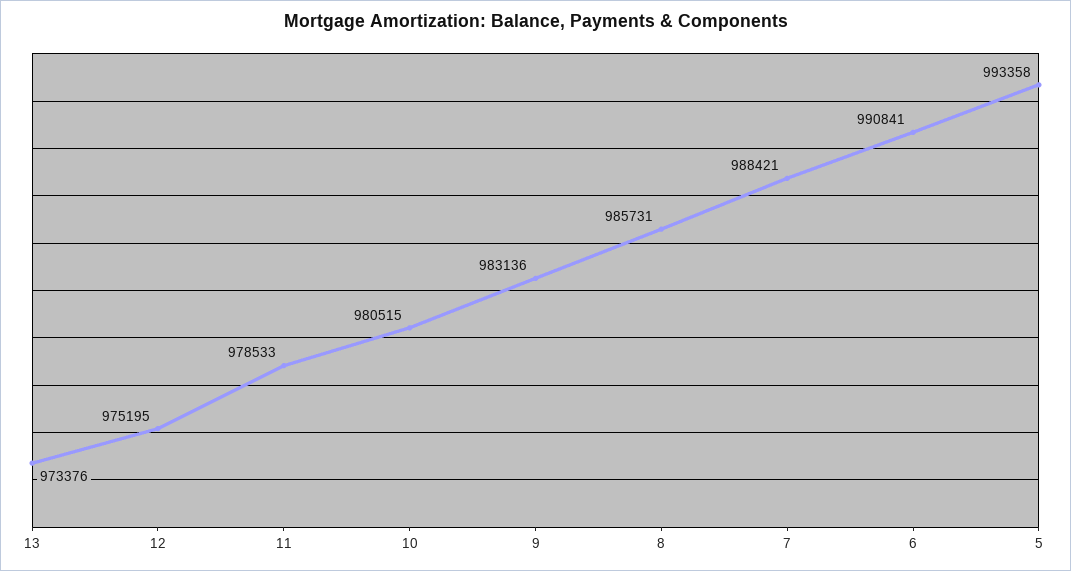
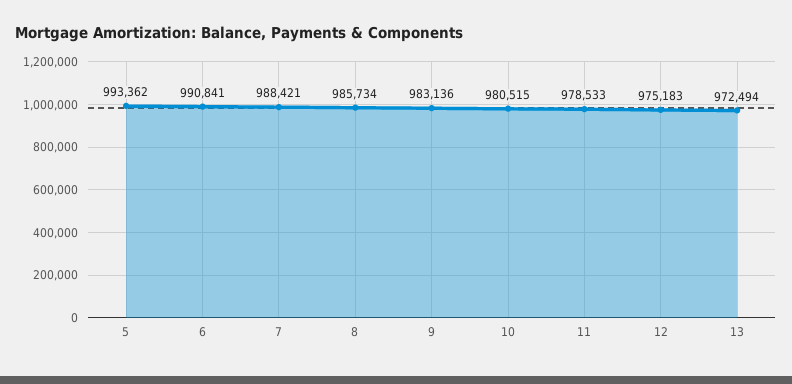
  {
-   "13": 973376,
+   "13": 972494,
-   "12": 975195,
+   "12": 975183,
    "11": 978533,
    "10": 980515,
    "9": 983136,
-   "8": 985731,
+   "8": 985734,
    "7": 988421,
    "6": 990841,
-   "5": 993358
+   "5": 993362
  }

